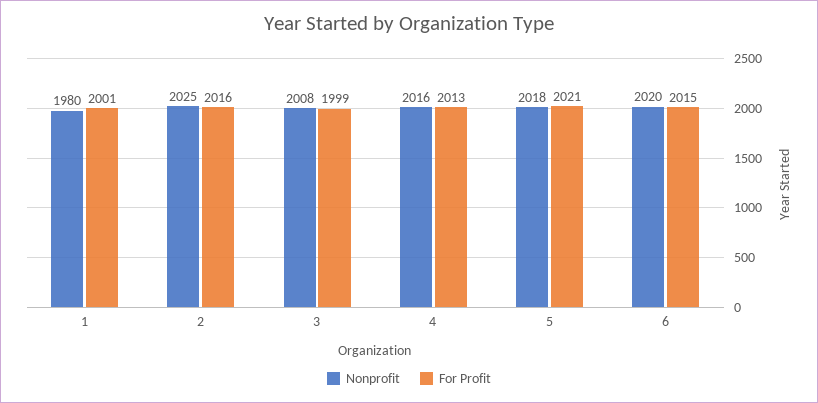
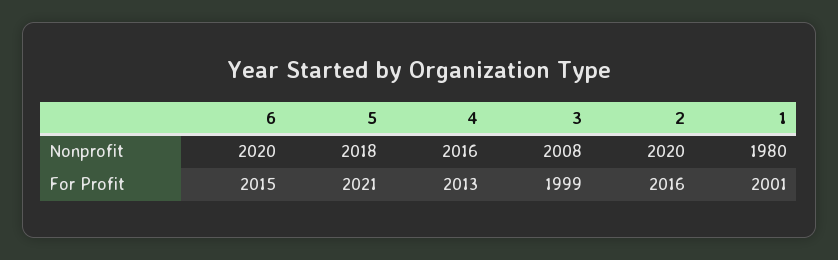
  {
    "Nonprofit": {
      "1": 1980,
-     "2": 2025,
+     "2": 2020,
      "3": 2008,
      "4": 2016,
      "5": 2018,
      "6": 2020
    },
    "For Profit": {
      "1": 2001,
      "2": 2016,
      "3": 1999,
      "4": 2013,
      "5": 2021,
      "6": 2015
    }
  }

